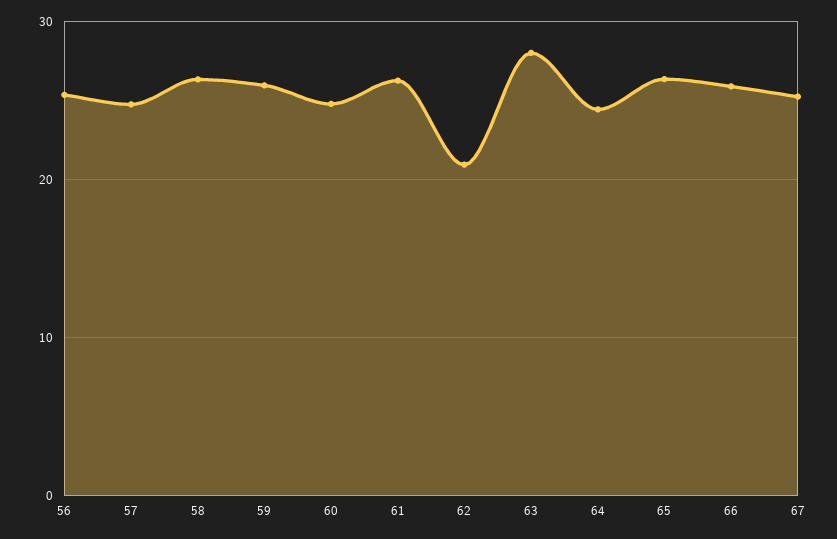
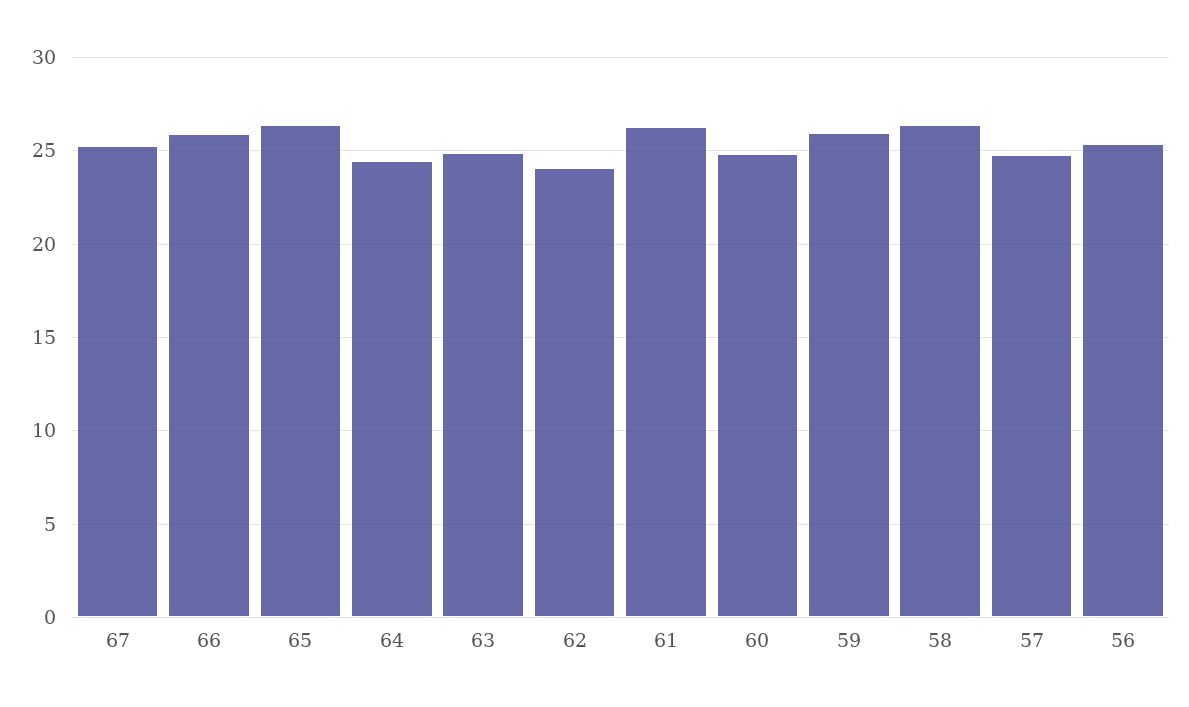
  {
    "56": 25.5,
    "57": 25,
    "58": 26.5,
    "59": 26,
    "60": 25,
    "61": 26.5,
-   "62": 21,
+   "62": 24,
-   "63": 28,
+   "63": 25,
    "64": 24.5,
    "65": 26.5,
    "66": 26,
    "67": 25.5
  }

